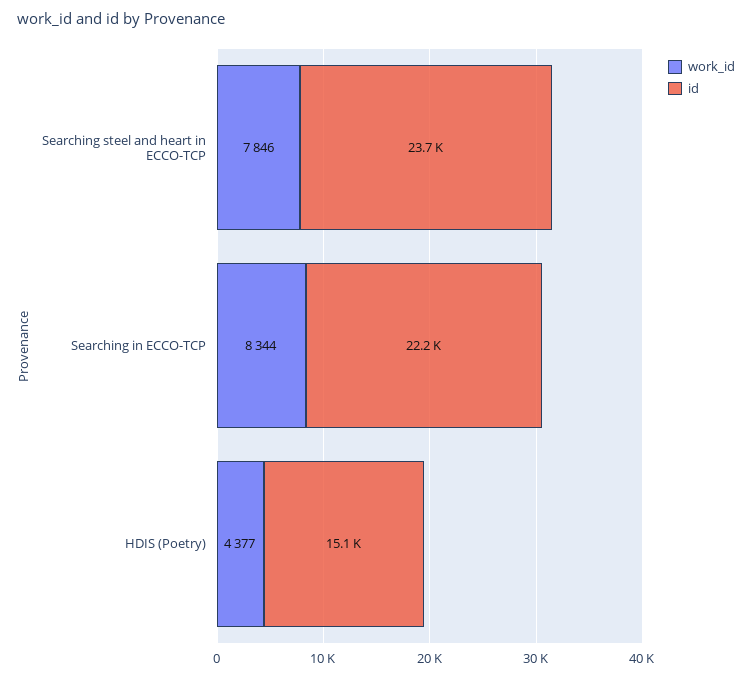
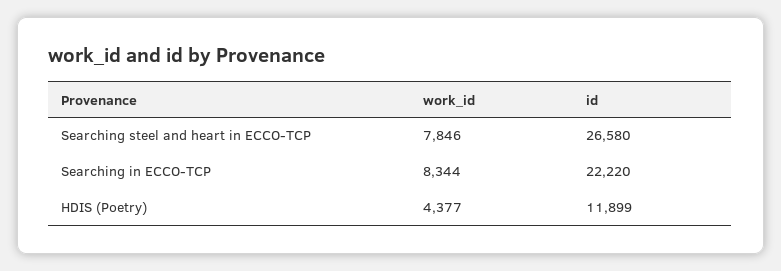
  {
    "work_id": {
      "Searching steel and heart in ECCO-TCP": 7846,
      "Searching in ECCO-TCP": 8344,
      "HDIS (Poetry)": 4377
    },
    "id": {
-     "Searching steel and heart in ECCO-TCP": 23700,
+     "Searching steel and heart in ECCO-TCP": 26580,
      "Searching in ECCO-TCP": 22220,
-     "HDIS (Poetry)": 15100
+     "HDIS (Poetry)": 11899
    }
  }

